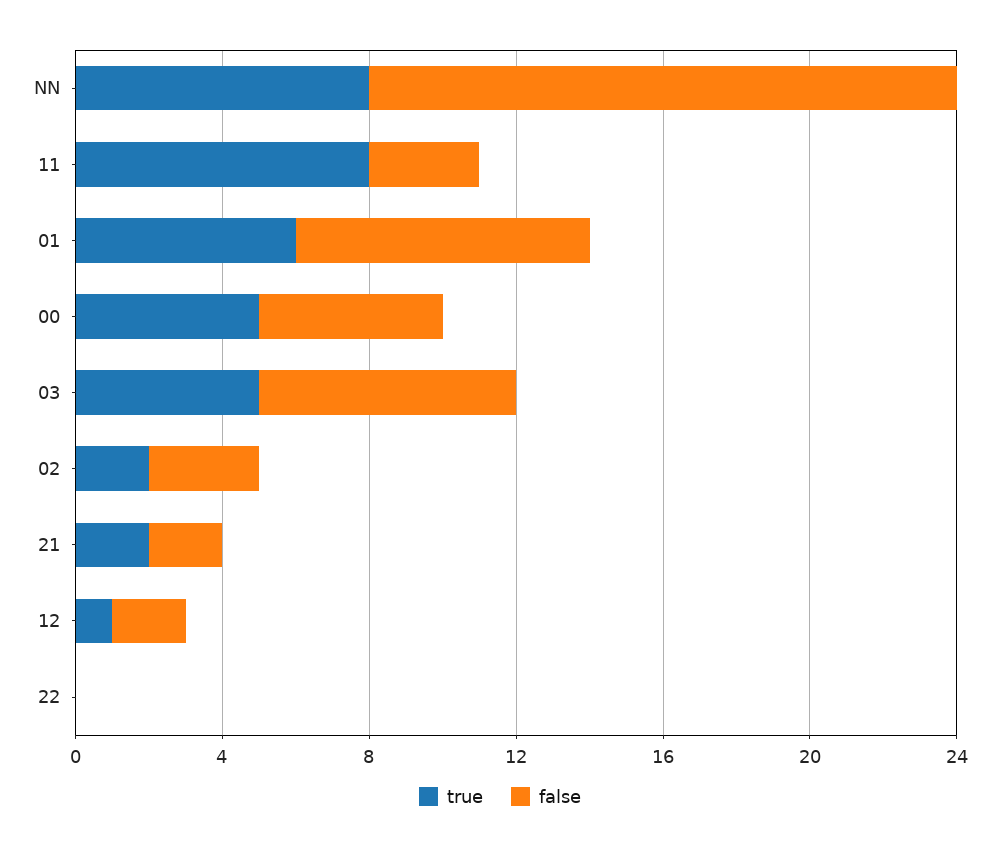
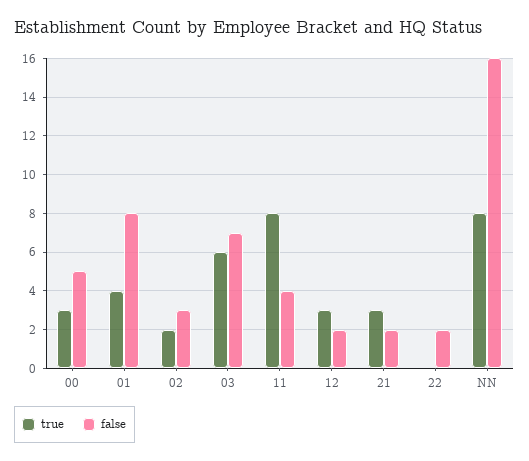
  {
    "true": {
      "NN": 8,
      "11": 8,
-     "01": 6,
+     "01": 4,
-     "00": 5,
+     "00": 3,
-     "03": 5,
+     "03": 6,
      "02": 2,
-     "21": 2,
+     "21": 3,
-     "12": 1,
+     "12": 3,
      "22": 0
    },
    "false": {
      "NN": 16,
-     "11": 3,
+     "11": 4,
      "01": 8,
      "00": 5,
      "03": 7,
      "02": 3,
      "21": 2,
      "12": 2,
-     "22": 0
+     "22": 2
    }
  }

